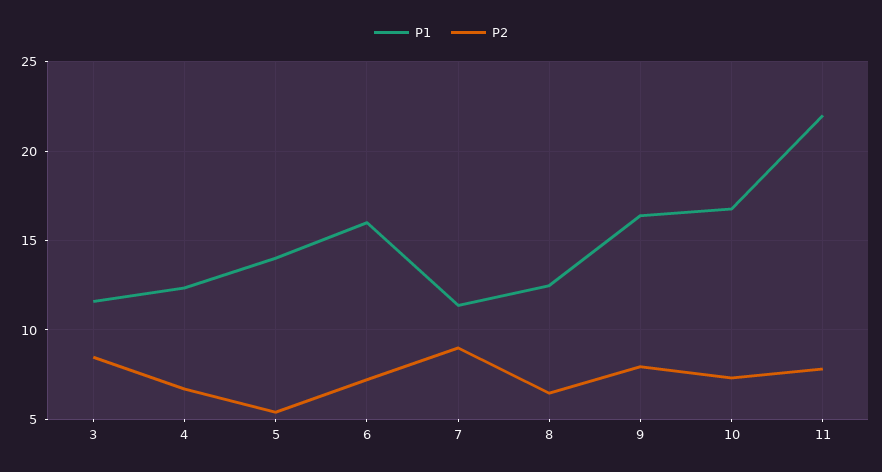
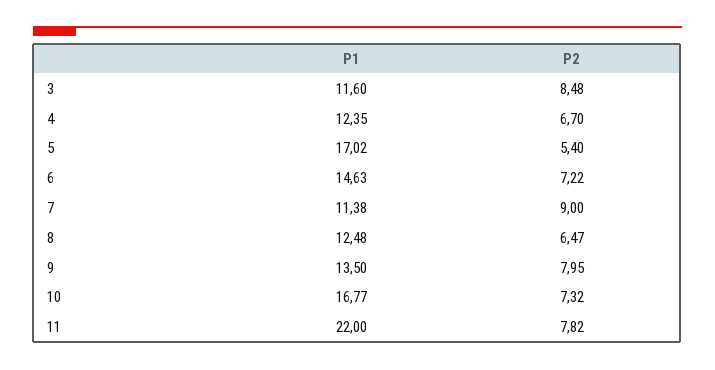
  {
    "P1": {
      "3": 11.6,
      "4": 12.35,
-     "5": 14,
+     "5": 17.02,
-     "6": 16,
+     "6": 14.63,
      "7": 11.38,
      "8": 12.48,
-     "9": 16.5,
+     "9": 13.5,
      "10": 16.77,
      "11": 22
    },
    "P2": {
      "3": 8.48,
      "4": 6.7,
      "5": 5.4,
      "6": 7.22,
      "7": 9,
      "8": 6.47,
      "9": 7.95,
      "10": 7.32,
      "11": 7.82
    }
  }

